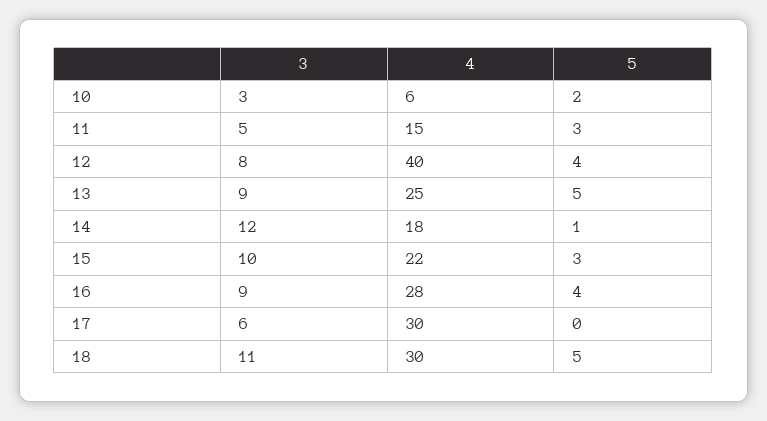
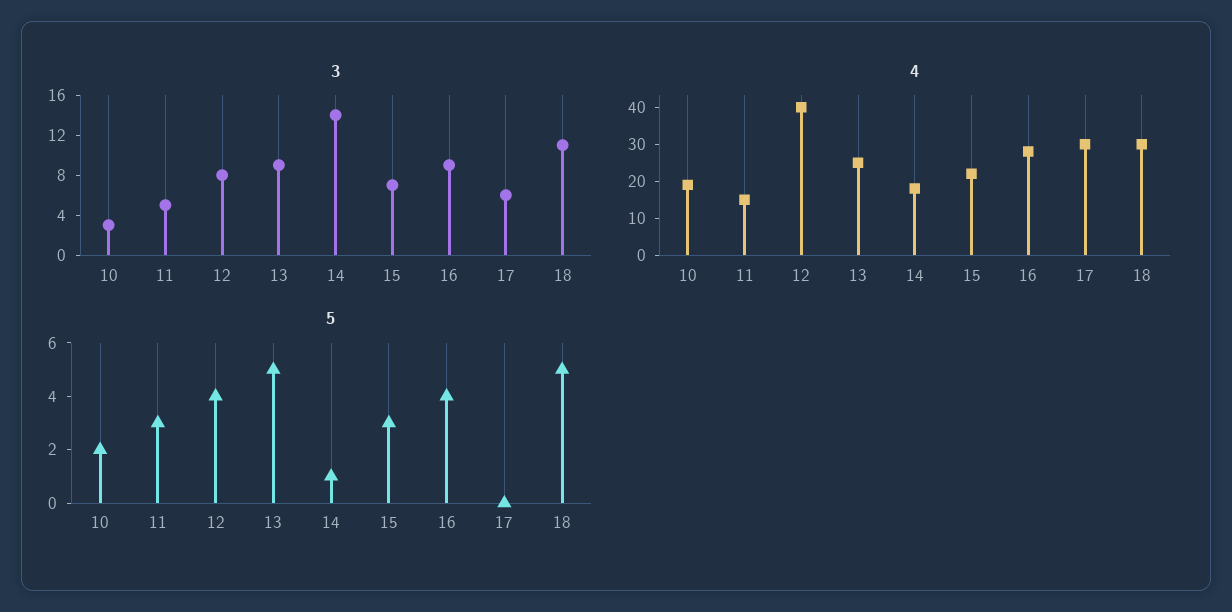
  {
    "3": {
      "10": 3,
      "11": 5,
      "12": 8,
      "13": 9,
-     "14": 12,
+     "14": 14,
-     "15": 10,
+     "15": 7,
      "16": 9,
      "17": 6,
      "18": 11
    },
    "4": {
-     "10": 6,
+     "10": 20,
      "11": 15,
      "12": 40,
      "13": 25,
      "14": 18,
      "15": 22,
      "16": 28,
      "17": 30,
      "18": 30
    },
    "5": {
      "10": 2,
      "11": 3,
      "12": 4,
      "13": 5,
      "14": 1,
      "15": 3,
      "16": 4,
      "17": 0,
      "18": 5
    }
  }

